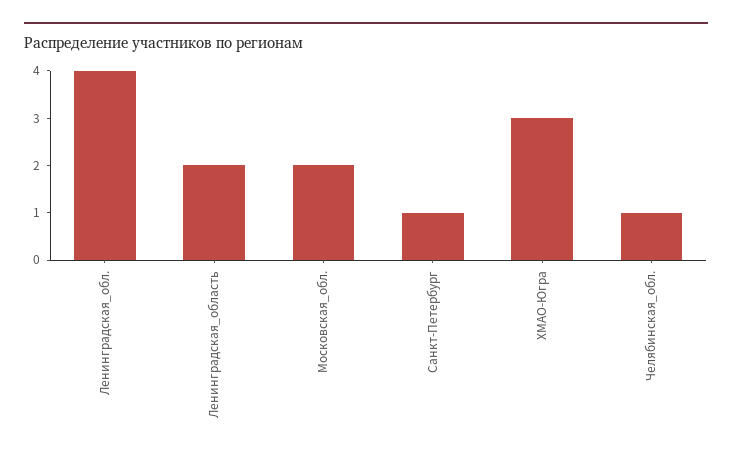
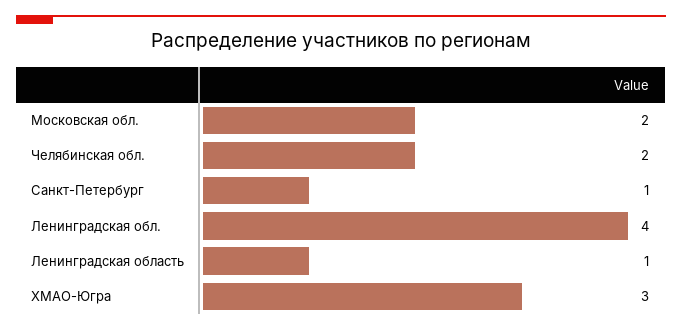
  {
    "Ленинградская_обл.": 4,
-   "Ленинградская_область": 2,
+   "Ленинградская_область": 1,
    "Московская_обл.": 2,
    "Санкт-Петербург": 1,
    "ХМАО-Югра": 3,
-   "Челябинская_обл.": 1
+   "Челябинская_обл.": 2
  }

